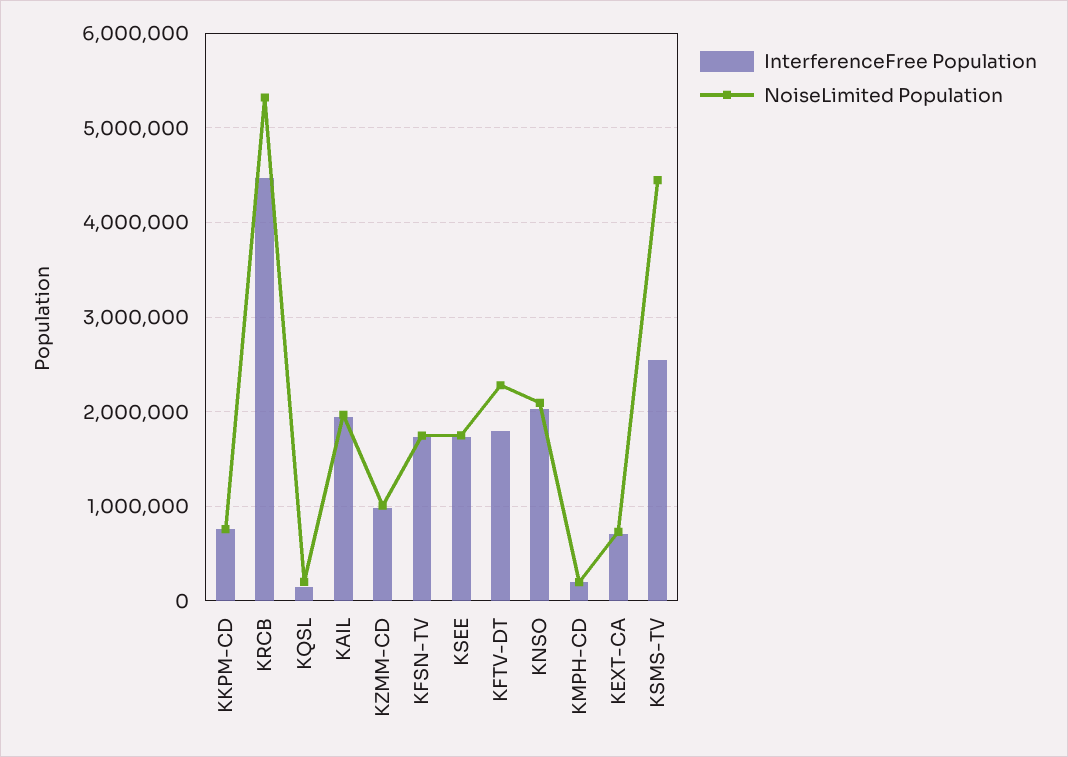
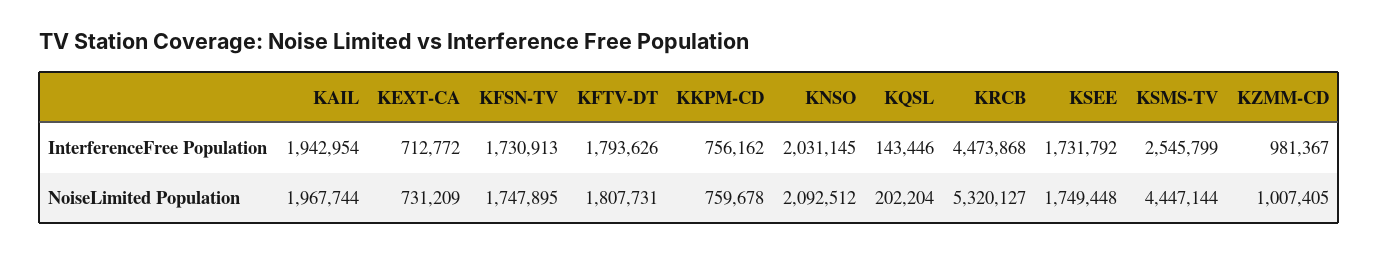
  {
    "InterferenceFree Population": {
      "KKPM-CD": 756162,
      "KRCB": 4473868,
      "KQSL": 143446,
      "KAIL": 1942954,
      "KZMM-CD": 981367,
      "KFSN-TV": 1730913,
      "KSEE": 1731792,
      "KFTV-DT": 1793626,
      "KNSO": 2031145,
-     "KMPH-CD": 200000,
      "KEXT-CA": 712772,
      "KSMS-TV": 2545799
    },
    "NoiseLimited Population": {
      "KKPM-CD": 759678,
      "KRCB": 5320127,
      "KQSL": 202204,
      "KAIL": 1967744,
      "KZMM-CD": 1007405,
      "KFSN-TV": 1747895,
      "KSEE": 1749448,
-     "KFTV-DT": 2300000,
+     "KFTV-DT": 1807731,
      "KNSO": 2092512,
-     "KMPH-CD": 200000,
      "KEXT-CA": 731209,
      "KSMS-TV": 4447144
    }
  }

